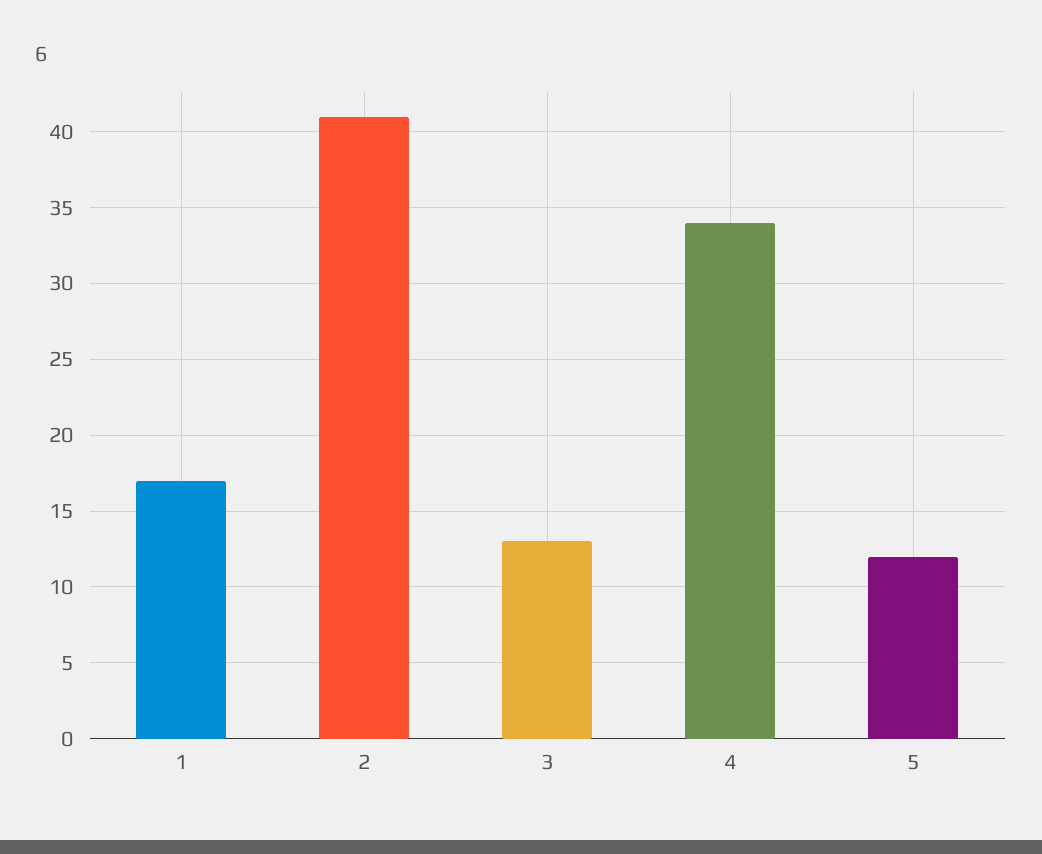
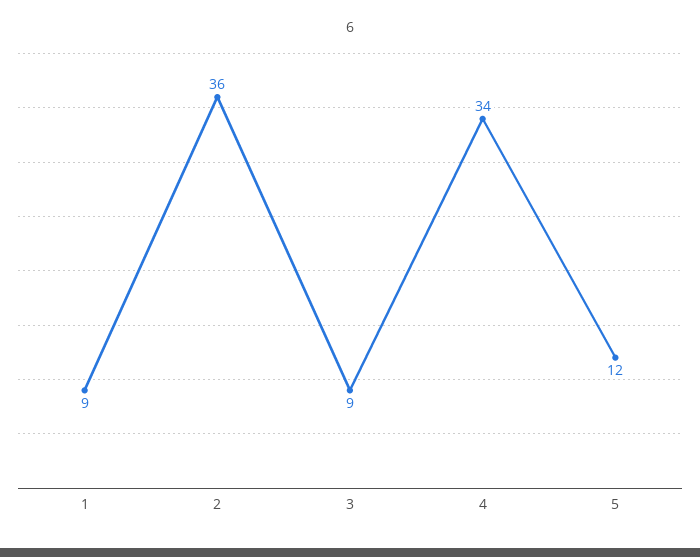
  {
-   "1": 17,
+   "1": 9,
-   "2": 41,
+   "2": 36,
-   "3": 13,
+   "3": 9,
    "4": 34,
    "5": 12
  }

